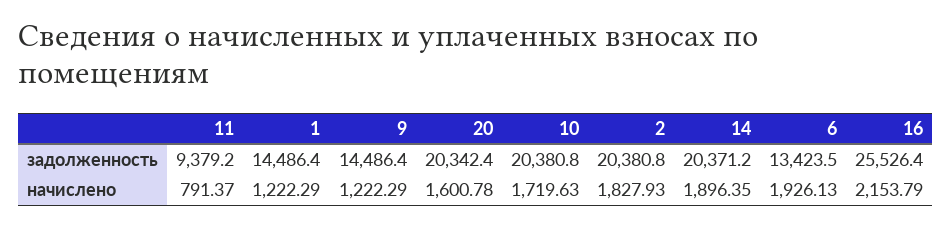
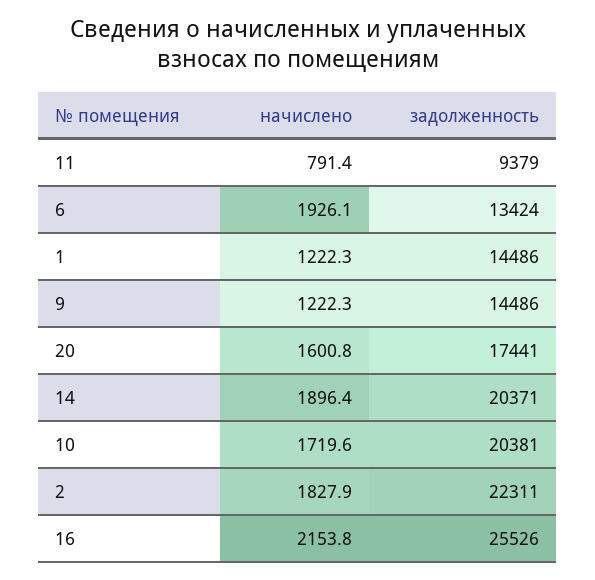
  {
    "11": {
      "задолженность": 9379.2,
      "начислено": 791.37
    },
    "1": {
      "задолженность": 14486.4,
      "начислено": 1222.29
    },
    "9": {
      "задолженность": 14486.4,
      "начислено": 1222.29
    },
    "20": {
-     "задолженность": 20342.4,
+     "задолженность": 17441,
      "начислено": 1600.78
    },
    "10": {
      "задолженность": 20380.8,
      "начислено": 1719.63
    },
    "2": {
-     "задолженность": 20380.8,
+     "задолженность": 22311,
      "начислено": 1827.93
    },
    "14": {
      "задолженность": 20371.2,
      "начислено": 1896.35
    },
    "6": {
      "задолженность": 13423.5,
      "начислено": 1926.13
    },
    "16": {
      "задолженность": 25526.4,
      "начислено": 2153.79
    }
  }

